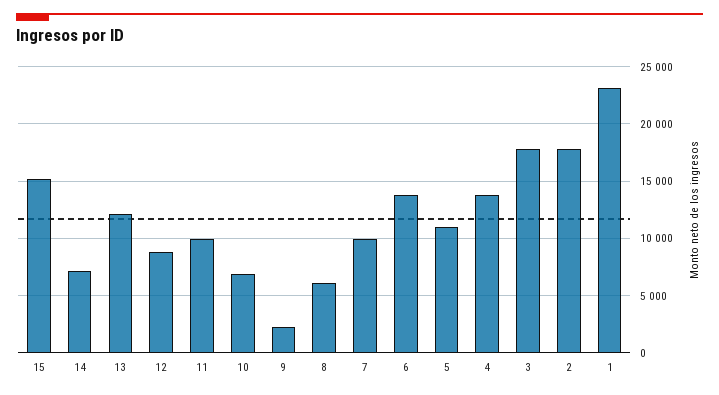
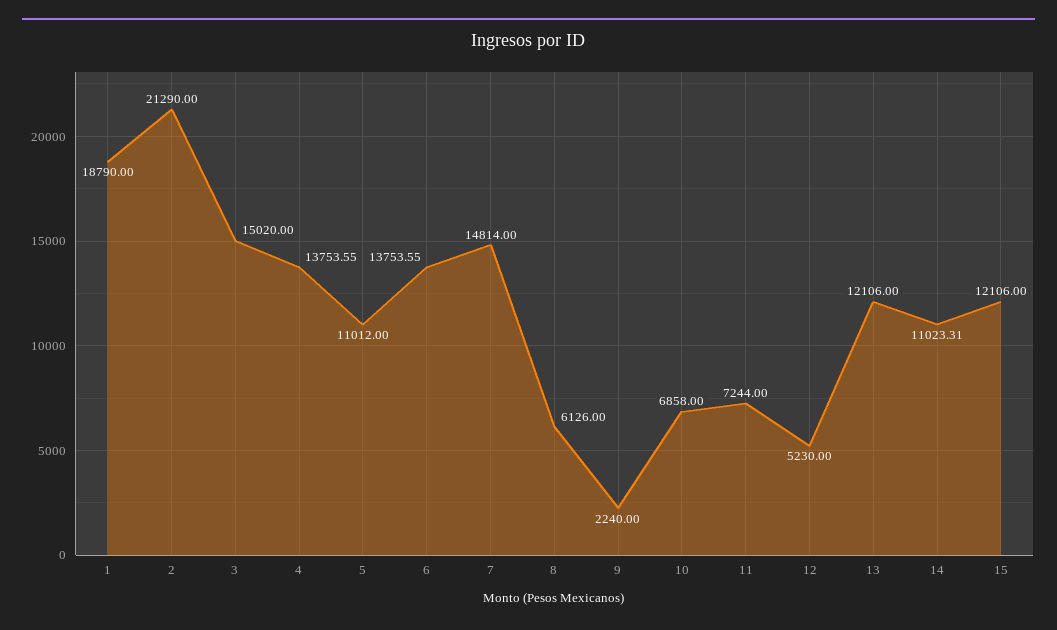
  {
-   "15": 15000,
+   "15": 12106,
-   "14": 7000,
+   "14": 11023.31,
    "13": 12106,
-   "12": 9000,
+   "12": 5230,
-   "11": 10000,
+   "11": 7244,
    "10": 6858,
    "9": 2240,
    "8": 6126,
-   "7": 10000,
+   "7": 14814,
    "6": 13753.55,
    "5": 11012,
    "4": 13753.55,
-   "3": 18000,
+   "3": 15020,
-   "2": 18000,
+   "2": 21290,
-   "1": 23000
+   "1": 18790
  }

